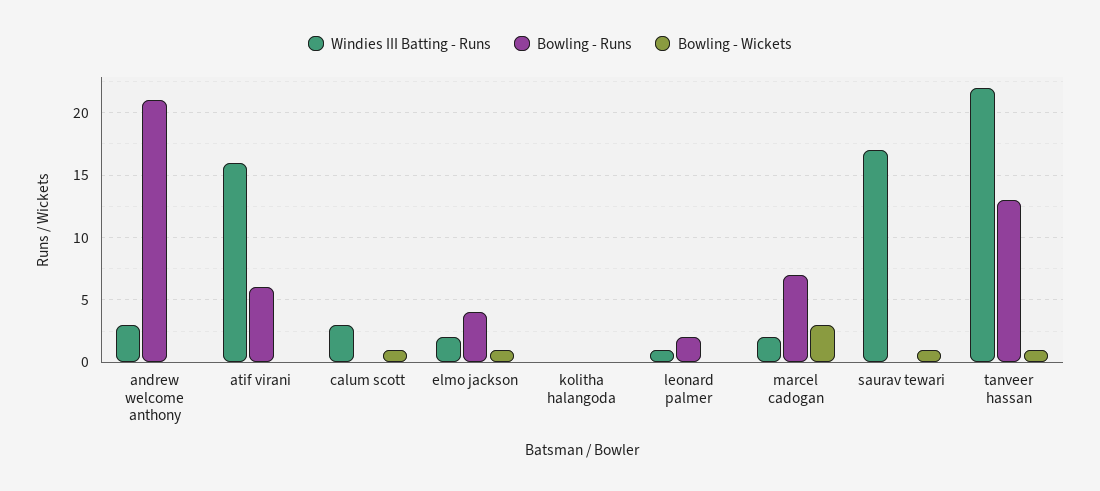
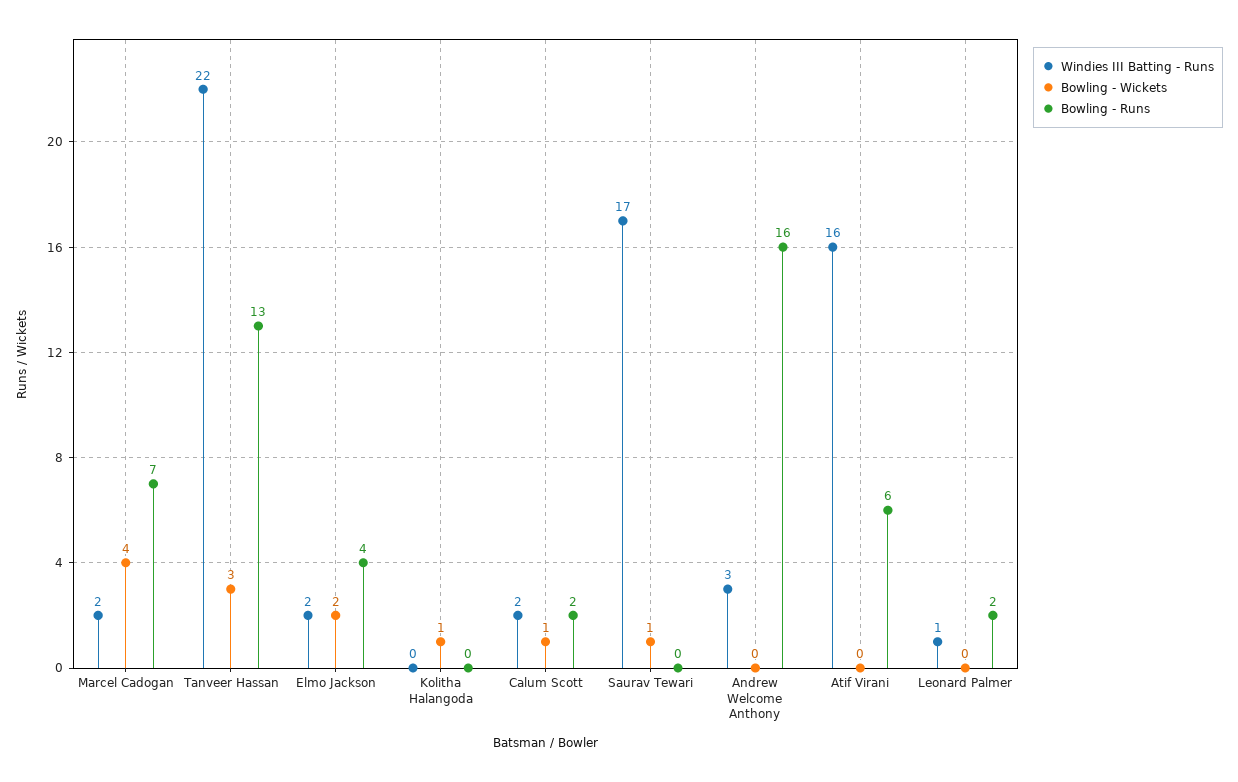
  {
    "Windies III Batting - Runs": {
      "andrew welcome anthony": 3,
      "atif virani": 16,
-     "calum scott": 3,
+     "calum scott": 2,
      "elmo jackson": 2,
      "kolitha halangoda": 0,
      "leonard palmer": 1,
      "marcel cadogan": 2,
      "saurav tewari": 17,
      "tanveer hassan": 22
    },
    "Bowling - Runs": {
-     "andrew welcome anthony": 21,
+     "andrew welcome anthony": 16,
      "atif virani": 6,
-     "calum scott": 0,
+     "calum scott": 2,
      "elmo jackson": 4,
      "kolitha halangoda": 0,
      "leonard palmer": 2,
      "marcel cadogan": 7,
      "saurav tewari": 0,
      "tanveer hassan": 13
    },
    "Bowling - Wickets": {
      "andrew welcome anthony": 0,
      "atif virani": 0,
      "calum scott": 1,
-     "elmo jackson": 1,
+     "elmo jackson": 2,
-     "kolitha halangoda": 0,
+     "kolitha halangoda": 1,
      "leonard palmer": 0,
-     "marcel cadogan": 3,
+     "marcel cadogan": 4,
      "saurav tewari": 1,
-     "tanveer hassan": 1
+     "tanveer hassan": 3
    }
  }

